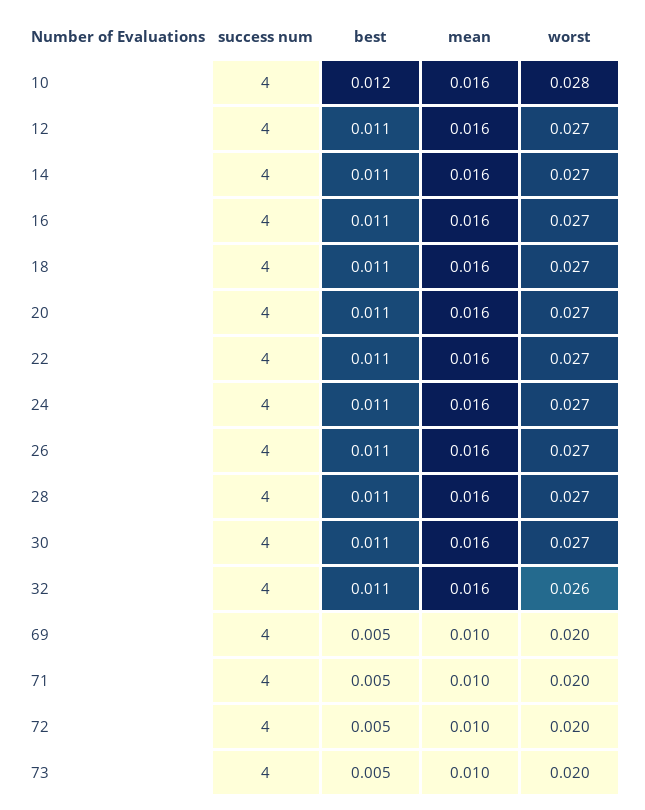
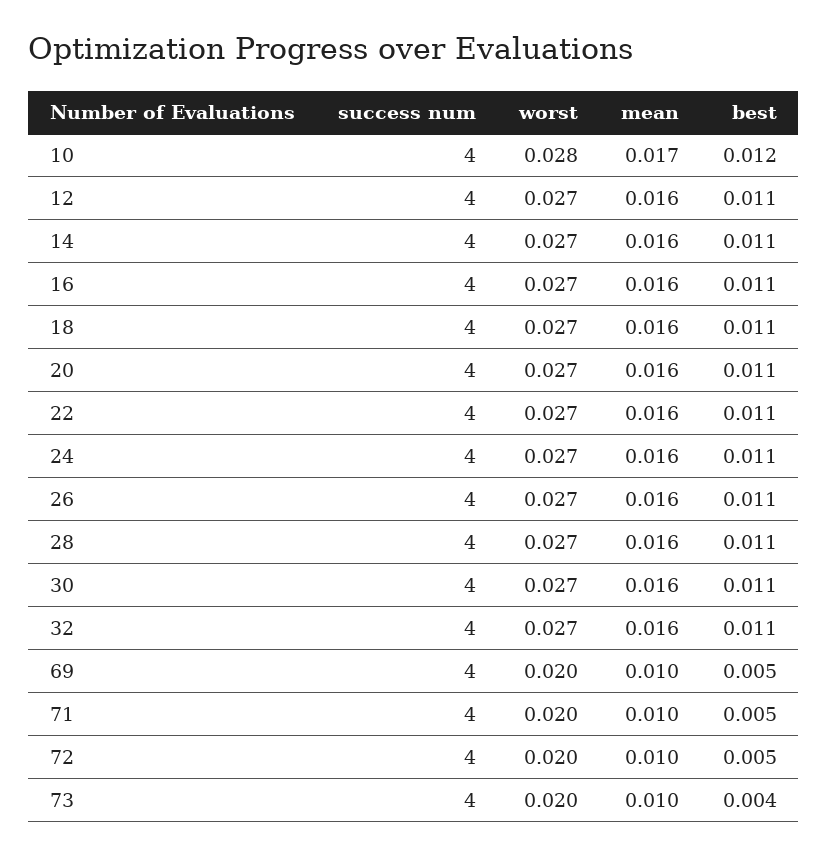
  {
    "success num": {
      "10": 4,
      "12": 4,
      "14": 4,
      "16": 4,
      "18": 4,
      "20": 4,
      "22": 4,
      "24": 4,
      "26": 4,
      "28": 4,
      "30": 4,
      "32": 4,
      "69": 4,
      "71": 4,
      "72": 4,
      "73": 4
    },
    "best": {
      "10": 0.012,
      "12": 0.011,
      "14": 0.011,
      "16": 0.011,
      "18": 0.011,
      "20": 0.011,
      "22": 0.011,
      "24": 0.011,
      "26": 0.011,
      "28": 0.011,
      "30": 0.011,
      "32": 0.011,
      "69": 0.005,
      "71": 0.005,
      "72": 0.005,
-     "73": 0.005
+     "73": 0.004
    },
    "mean": {
-     "10": 0.016,
+     "10": 0.017,
      "12": 0.016,
      "14": 0.016,
      "16": 0.016,
      "18": 0.016,
      "20": 0.016,
      "22": 0.016,
      "24": 0.016,
      "26": 0.016,
      "28": 0.016,
      "30": 0.016,
      "32": 0.016,
      "69": 0.01,
      "71": 0.01,
      "72": 0.01,
      "73": 0.01
    },
    "worst": {
      "10": 0.028,
      "12": 0.027,
      "14": 0.027,
      "16": 0.027,
      "18": 0.027,
      "20": 0.027,
      "22": 0.027,
      "24": 0.027,
      "26": 0.027,
      "28": 0.027,
      "30": 0.027,
-     "32": 0.026,
+     "32": 0.027,
      "69": 0.02,
      "71": 0.02,
      "72": 0.02,
      "73": 0.02
    }
  }

